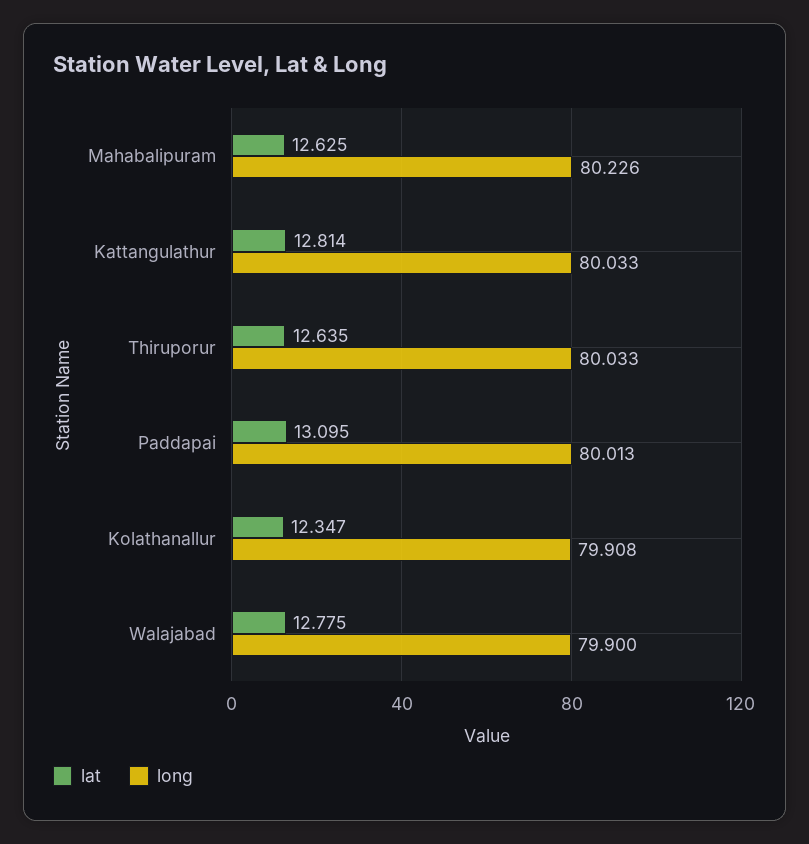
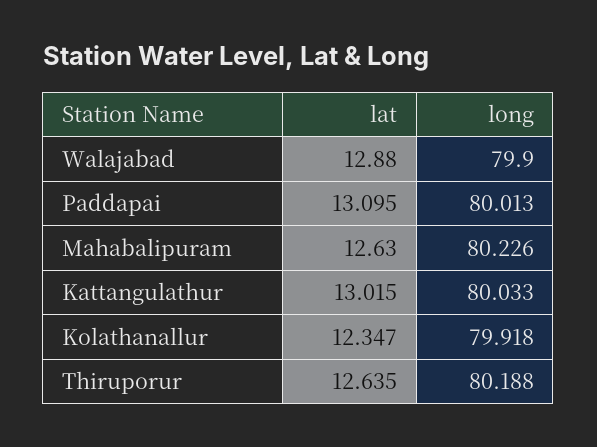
  {
    "lat": {
-     "Mahabalipuram": 12.625,
+     "Mahabalipuram": 12.63,
-     "Kattangulathur": 12.814,
+     "Kattangulathur": 13.015,
      "Thiruporur": 12.635,
      "Paddapai": 13.095,
      "Kolathanallur": 12.347,
-     "Walajabad": 12.775
+     "Walajabad": 12.88
    },
    "long": {
      "Mahabalipuram": 80.226,
      "Kattangulathur": 80.033,
-     "Thiruporur": 80.033,
+     "Thiruporur": 80.188,
      "Paddapai": 80.013,
-     "Kolathanallur": 79.908,
+     "Kolathanallur": 79.918,
      "Walajabad": 79.9
    }
  }

